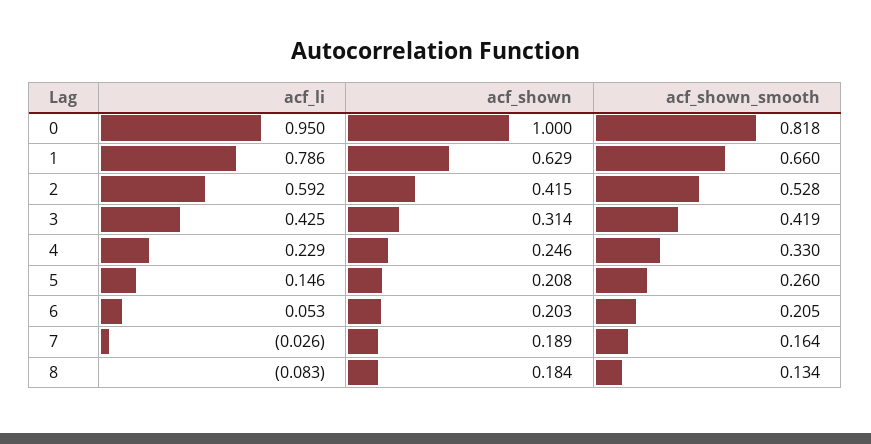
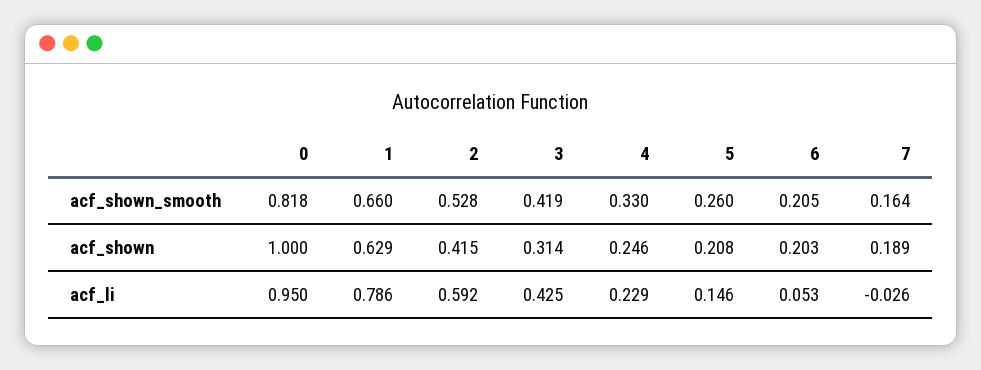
  {
    "acf_li": {
      "0": 0.95,
      "1": 0.786,
      "2": 0.592,
      "3": 0.425,
      "4": 0.229,
      "5": 0.146,
      "6": 0.053,
-     "7": -0.026,
+     "7": -0.026
-     "8": -0.083
    },
    "acf_shown": {
      "0": 1,
      "1": 0.629,
      "2": 0.415,
      "3": 0.314,
      "4": 0.246,
      "5": 0.208,
      "6": 0.203,
-     "7": 0.189,
+     "7": 0.189
-     "8": 0.184
    },
    "acf_shown_smooth": {
      "0": 0.818,
      "1": 0.66,
      "2": 0.528,
      "3": 0.419,
      "4": 0.33,
      "5": 0.26,
      "6": 0.205,
-     "7": 0.164,
+     "7": 0.164
-     "8": 0.134
    }
  }

